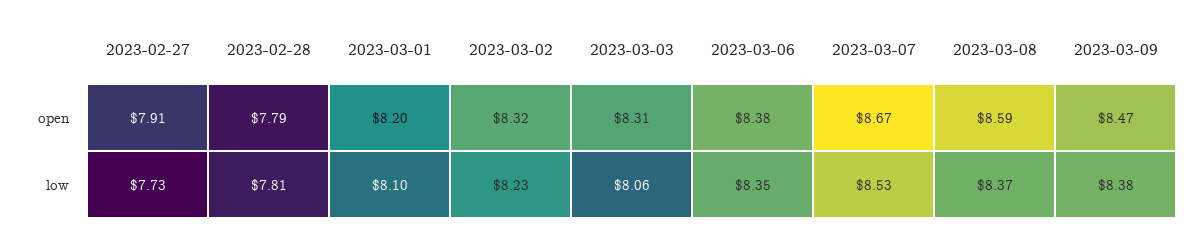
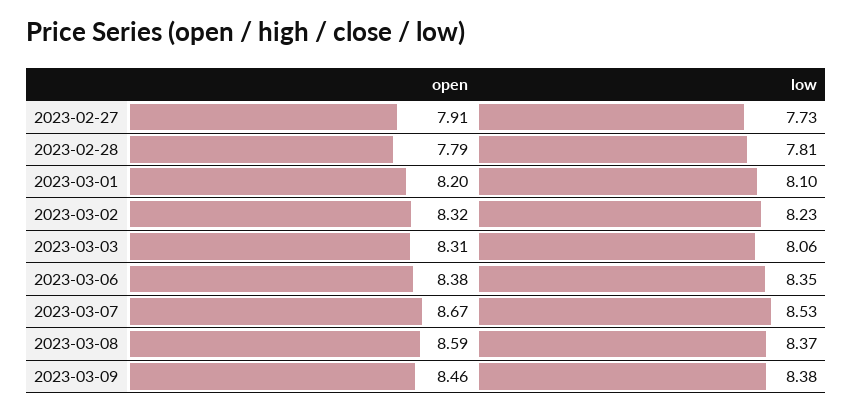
  {
    "2023-02-27": {
      "open": 7.91,
      "low": 7.73
    },
    "2023-02-28": {
      "open": 7.79,
      "low": 7.81
    },
    "2023-03-01": {
      "open": 8.2,
      "low": 8.1
    },
    "2023-03-02": {
      "open": 8.32,
      "low": 8.23
    },
    "2023-03-03": {
      "open": 8.31,
      "low": 8.06
    },
    "2023-03-06": {
      "open": 8.38,
      "low": 8.35
    },
    "2023-03-07": {
      "open": 8.67,
      "low": 8.53
    },
    "2023-03-08": {
      "open": 8.59,
      "low": 8.37
    },
    "2023-03-09": {
-     "open": 8.47,
+     "open": 8.46,
      "low": 8.38
    }
  }

